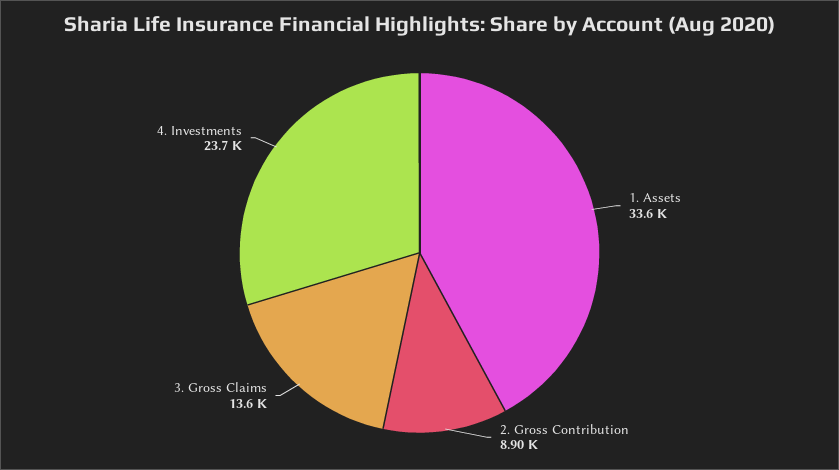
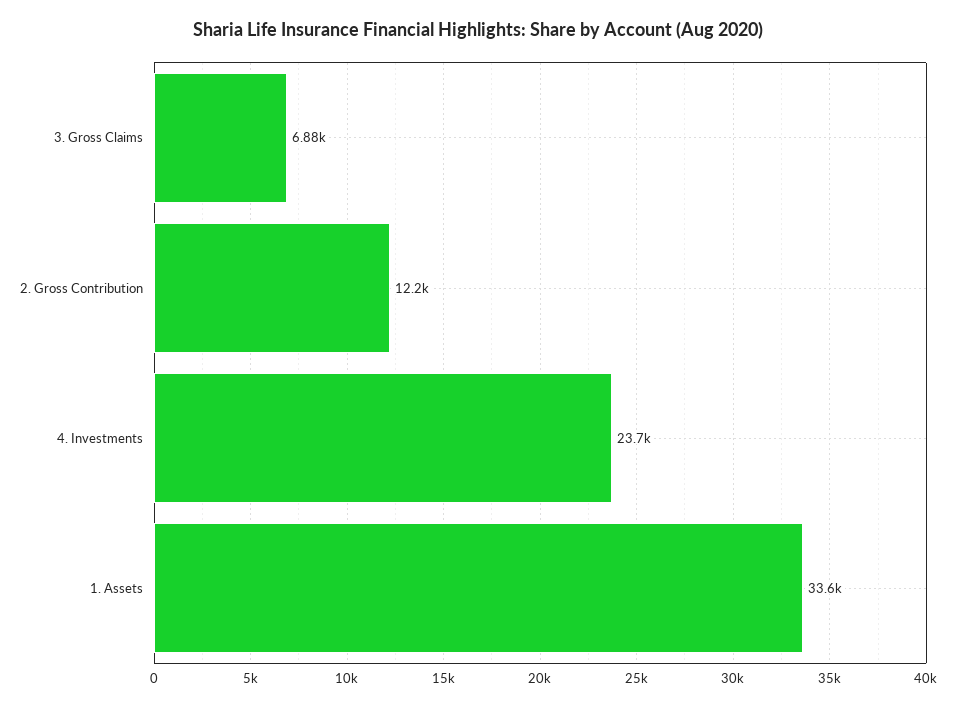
  {
    "1. Assets": 33600,
-   "2. Gross Contribution": 8900,
+   "2. Gross Contribution": 12200,
-   "3. Gross Claims": 13600,
+   "3. Gross Claims": 6880,
    "4. Investments": 23700
  }

